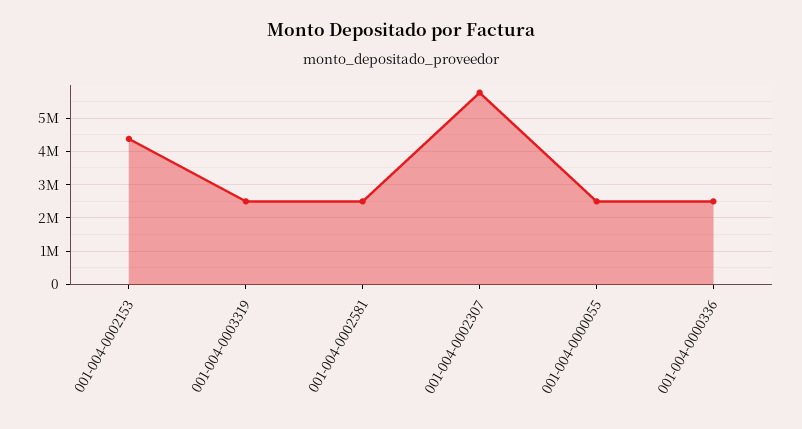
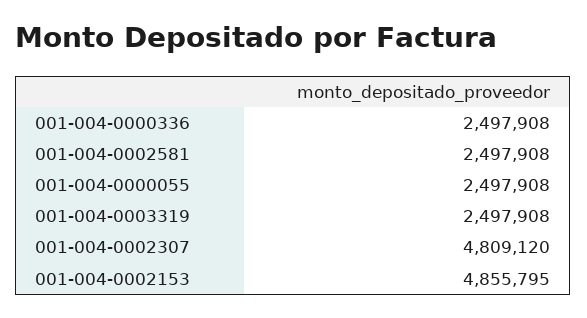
  {
-   "001-004-0002153": 4400000,
+   "001-004-0002153": 4855795,
    "001-004-0003319": 2497908,
    "001-004-0002581": 2497908,
-   "001-004-0002307": 5800000,
+   "001-004-0002307": 4809120,
    "001-004-0000055": 2497908,
    "001-004-0000336": 2497908
  }

